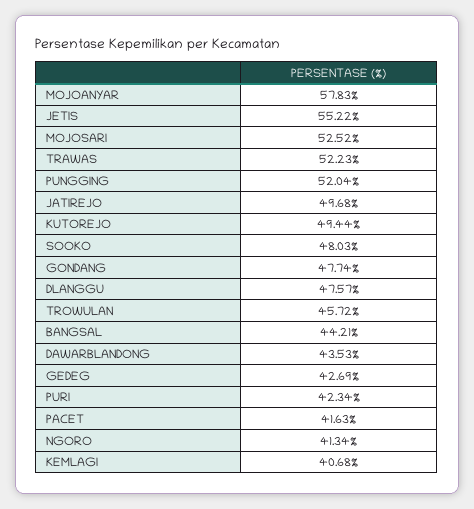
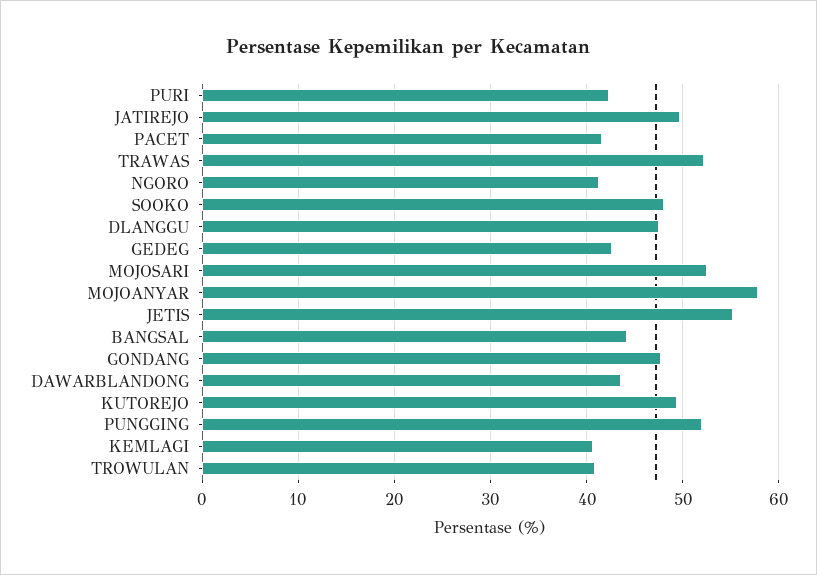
  {
    "MOJOANYAR": 57.83,
    "JETIS": 55.22,
    "MOJOSARI": 52.52,
    "TRAWAS": 52.23,
    "PUNGGING": 52.04,
    "JATIREJO": 49.68,
    "KUTOREJO": 49.44,
    "SOOKO": 48.03,
    "GONDANG": 47.74,
    "DLANGGU": 47.57,
-   "TROWULAN": 45.72,
+   "TROWULAN": 41,
    "BANGSAL": 44.21,
    "DAWARBLANDONG": 43.53,
    "GEDEG": 42.69,
    "PURI": 42.34,
    "PACET": 41.63,
    "NGORO": 41.34,
    "KEMLAGI": 40.68
  }

